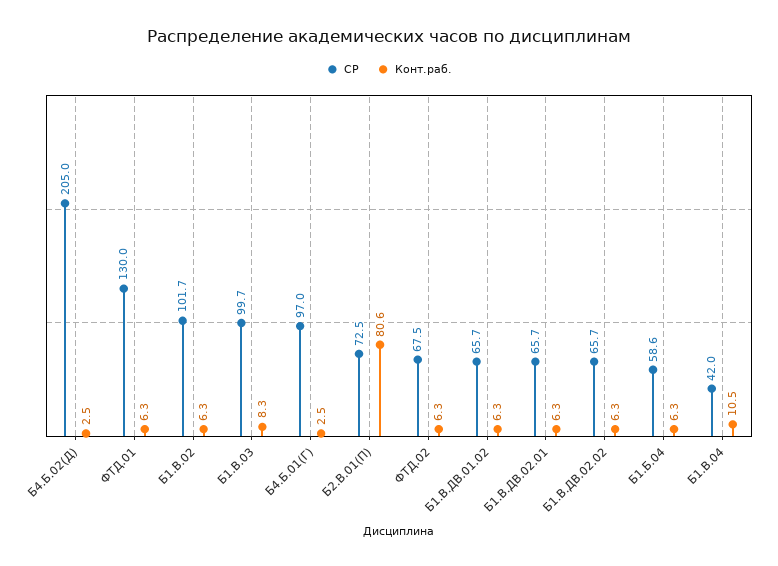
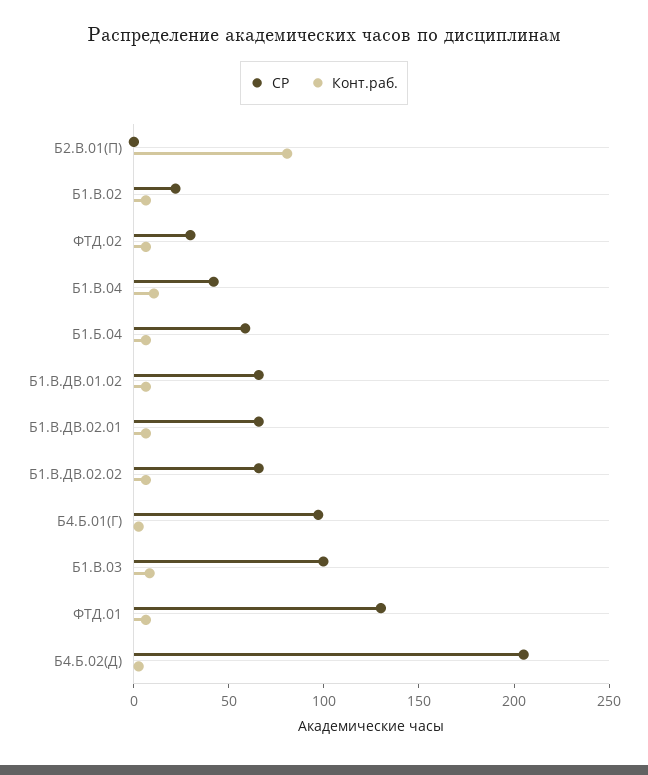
  {
    "СР": {
      "Б4.Б.02(Д)": 205,
      "ФТД.01": 130,
-     "Б1.В.02": 101.7,
+     "Б1.В.02": 20,
      "Б1.В.03": 99.7,
      "Б4.Б.01(Г)": 97,
-     "Б2.В.01(П)": 72.5,
+     "Б2.В.01(П)": 0,
-     "ФТД.02": 67.5,
+     "ФТД.02": 30,
      "Б1.В.ДВ.01.02": 65.7,
      "Б1.В.ДВ.02.01": 65.7,
      "Б1.В.ДВ.02.02": 65.7,
      "Б1.Б.04": 58.6,
      "Б1.В.04": 42
    },
    "Конт.раб.": {
      "Б4.Б.02(Д)": 2.5,
      "ФТД.01": 6.3,
      "Б1.В.02": 6.3,
      "Б1.В.03": 8.3,
      "Б4.Б.01(Г)": 2.5,
      "Б2.В.01(П)": 80.6,
      "ФТД.02": 6.3,
      "Б1.В.ДВ.01.02": 6.3,
      "Б1.В.ДВ.02.01": 6.3,
      "Б1.В.ДВ.02.02": 6.3,
      "Б1.Б.04": 6.3,
      "Б1.В.04": 10.5
    }
  }

